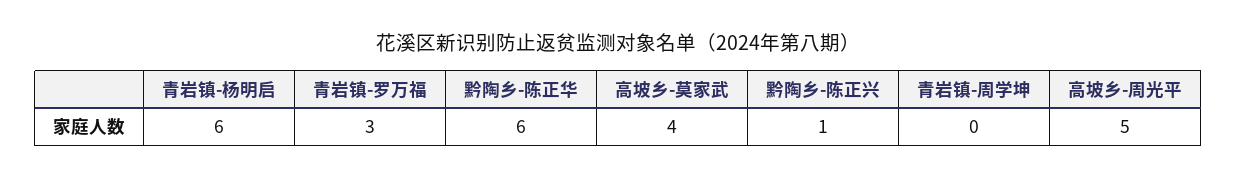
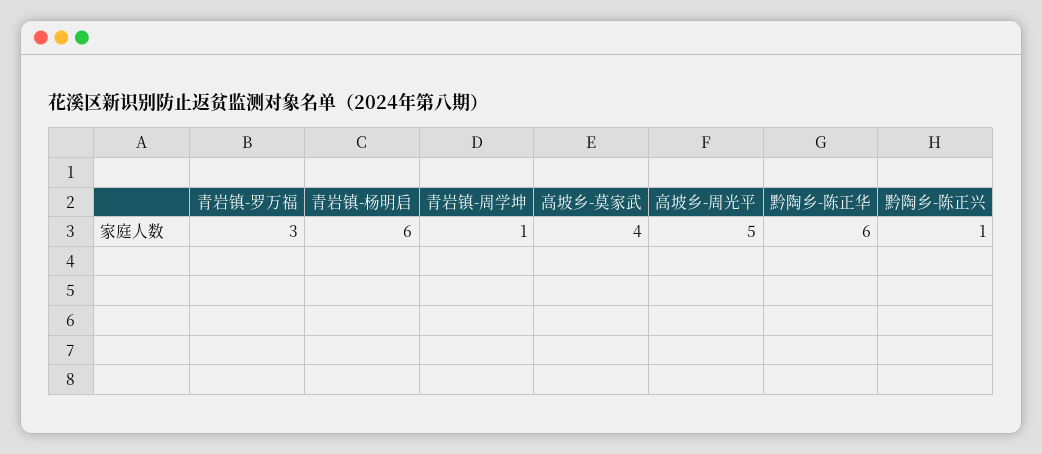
  {
    "青岩镇-杨明启": 6,
    "青岩镇-罗万福": 3,
    "黔陶乡-陈正华": 6,
    "高坡乡-莫家武": 4,
    "黔陶乡-陈正兴": 1,
-   "青岩镇-周学坤": 0,
+   "青岩镇-周学坤": 1,
    "高坡乡-周光平": 5
  }

